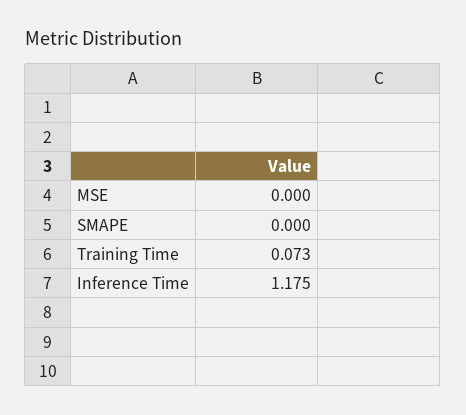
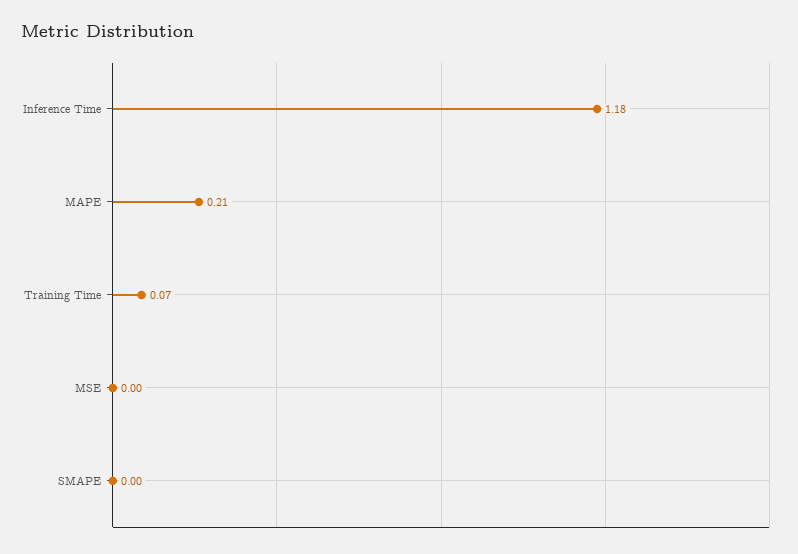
  {
    "MSE": 0,
    "SMAPE": 0,
    "Training Time": 0.073,
-   "Inference Time": 1.175
+   "Inference Time": 1.175,
+   "MAPE": 0.21
  }

